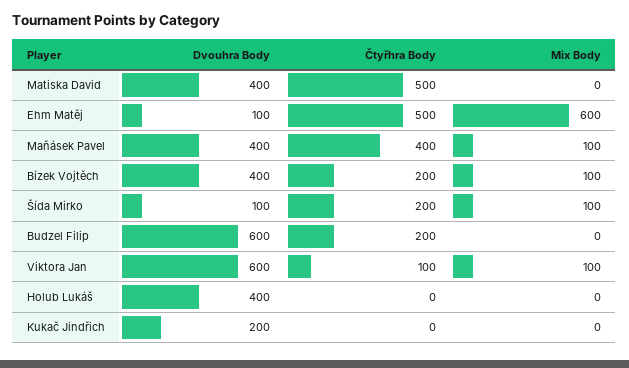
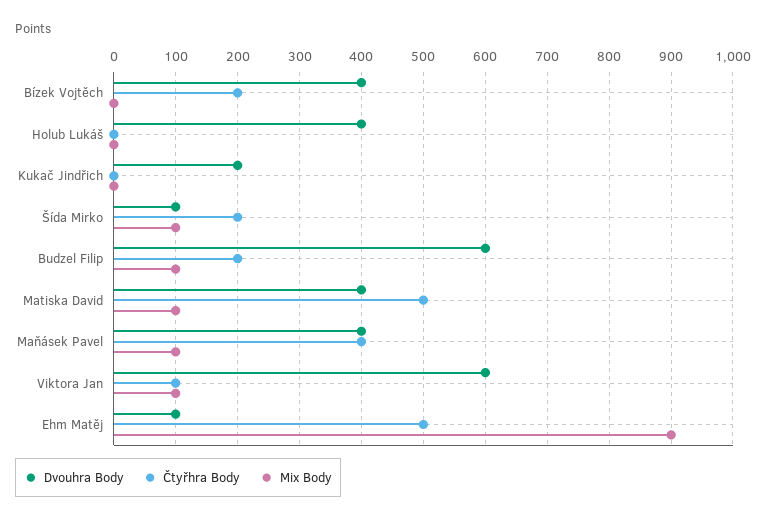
  {
    "Dvouhra Body": {
      "Matiska David": 400,
      "Ehm Matěj": 100,
      "Maňásek Pavel": 400,
      "Bízek Vojtěch": 400,
      "Šída Mirko": 100,
      "Budzel Filip": 600,
      "Viktora Jan": 600,
      "Holub Lukáš": 400,
      "Kukač Jindřich": 200
    },
    "Čtyřhra Body": {
      "Matiska David": 500,
      "Ehm Matěj": 500,
      "Maňásek Pavel": 400,
      "Bízek Vojtěch": 200,
      "Šída Mirko": 200,
      "Budzel Filip": 200,
      "Viktora Jan": 100,
      "Holub Lukáš": 0,
      "Kukač Jindřich": 0
    },
    "Mix Body": {
-     "Matiska David": 0,
+     "Matiska David": 100,
-     "Ehm Matěj": 600,
+     "Ehm Matěj": 900,
      "Maňásek Pavel": 100,
-     "Bízek Vojtěch": 100,
+     "Bízek Vojtěch": 0,
      "Šída Mirko": 100,
-     "Budzel Filip": 0,
+     "Budzel Filip": 100,
      "Viktora Jan": 100,
      "Holub Lukáš": 0,
      "Kukač Jindřich": 0
    }
  }

